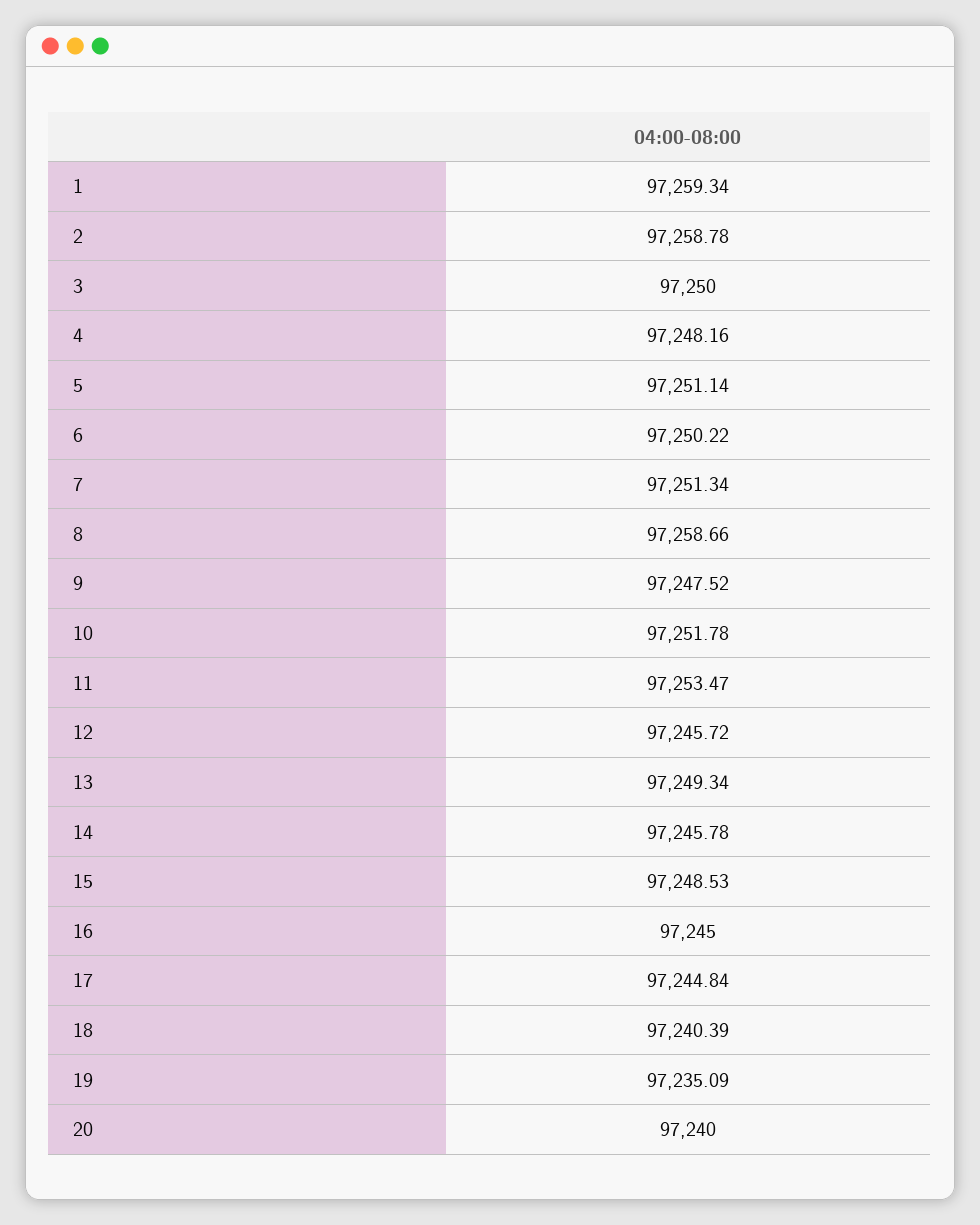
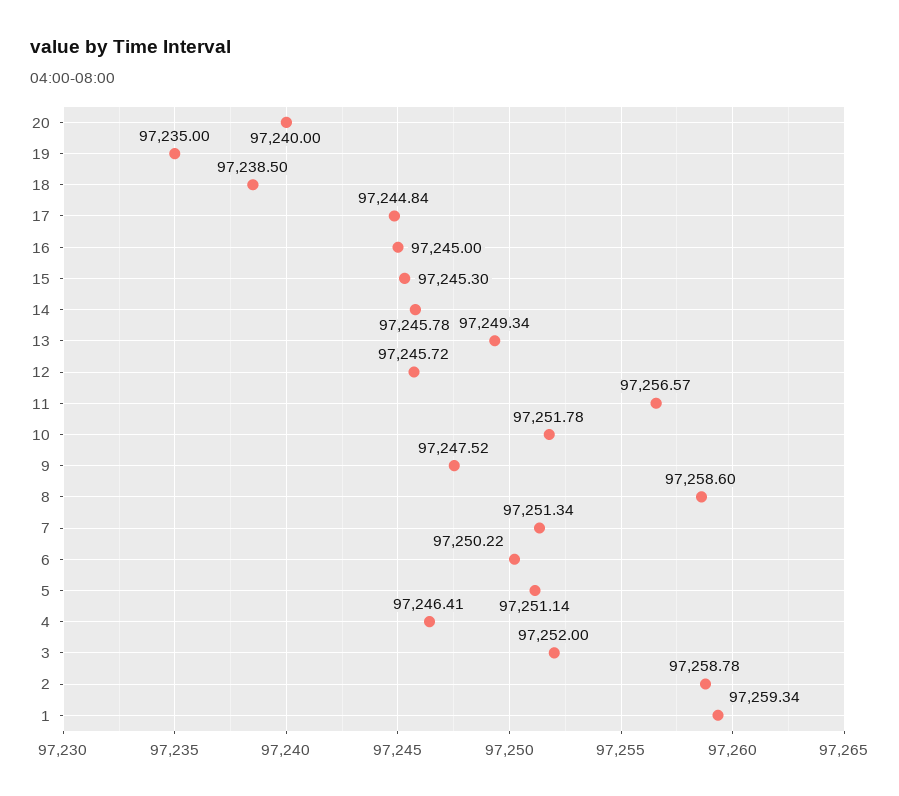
  {
    "1": 97259.34,
    "2": 97258.78,
-   "3": 97250,
+   "3": 97252,
-   "4": 97248.16,
+   "4": 97246.41,
    "5": 97251.14,
    "6": 97250.22,
    "7": 97251.34,
-   "8": 97258.66,
+   "8": 97258.6,
    "9": 97247.52,
    "10": 97251.78,
-   "11": 97253.47,
+   "11": 97256.57,
    "12": 97245.72,
    "13": 97249.34,
    "14": 97245.78,
-   "15": 97248.53,
+   "15": 97245.3,
    "16": 97245,
    "17": 97244.84,
-   "18": 97240.39,
+   "18": 97238.5,
-   "19": 97235.09,
+   "19": 97235,
    "20": 97240
  }

